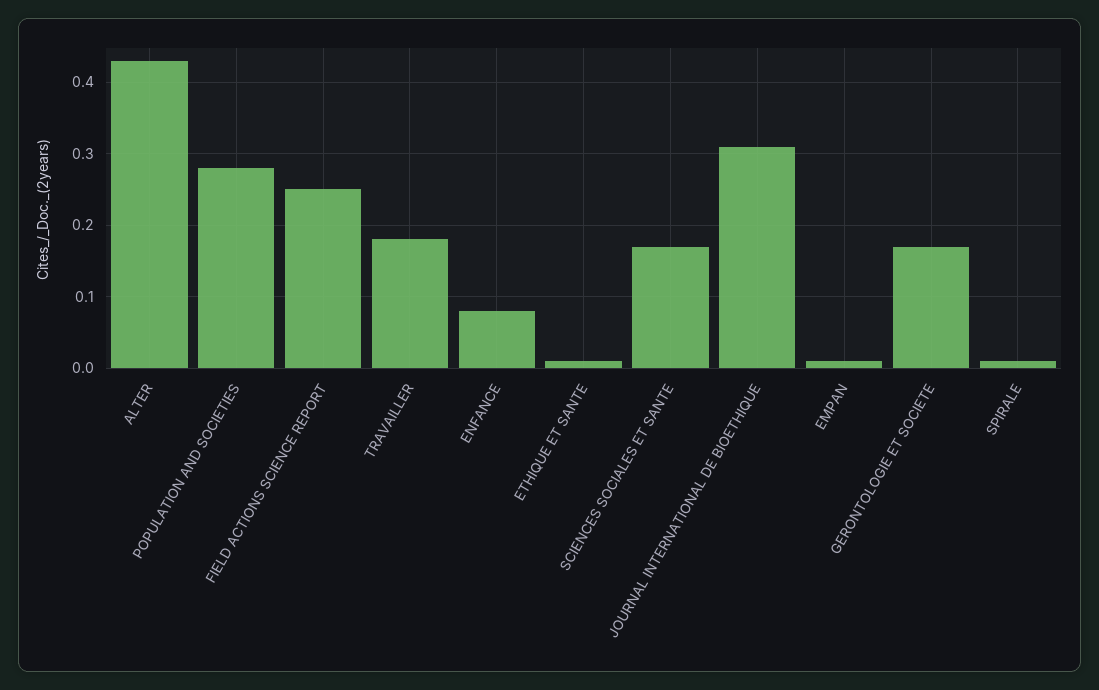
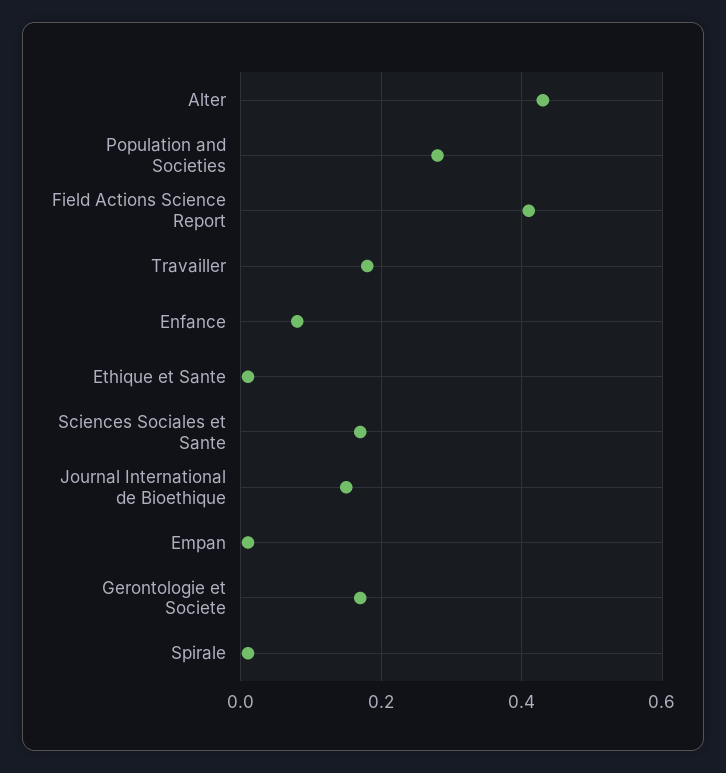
  {
    "ALTER": 0.43,
    "POPULATION AND SOCIETIES": 0.28,
-   "FIELD ACTIONS SCIENCE REPORT": 0.25,
+   "FIELD ACTIONS SCIENCE REPORT": 0.4,
    "TRAVAILLER": 0.18,
    "ENFANCE": 0.08,
    "ETHIQUE ET SANTE": 0.01,
    "SCIENCES SOCIALES ET SANTE": 0.17,
-   "JOURNAL INTERNATIONAL DE BIOETHIQUE": 0.31,
+   "JOURNAL INTERNATIONAL DE BIOETHIQUE": 0.15,
    "EMPAN": 0.01,
    "GERONTOLOGIE ET SOCIETE": 0.17,
    "SPIRALE": 0.01
  }

